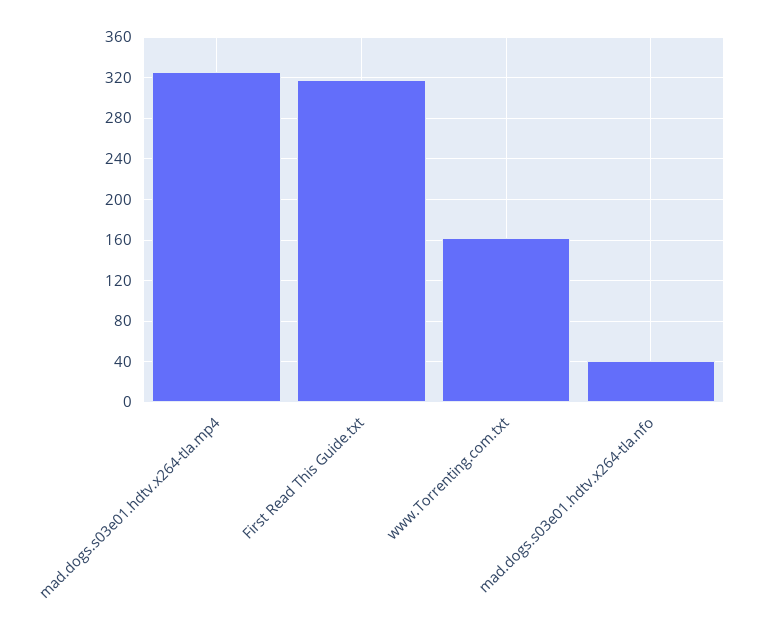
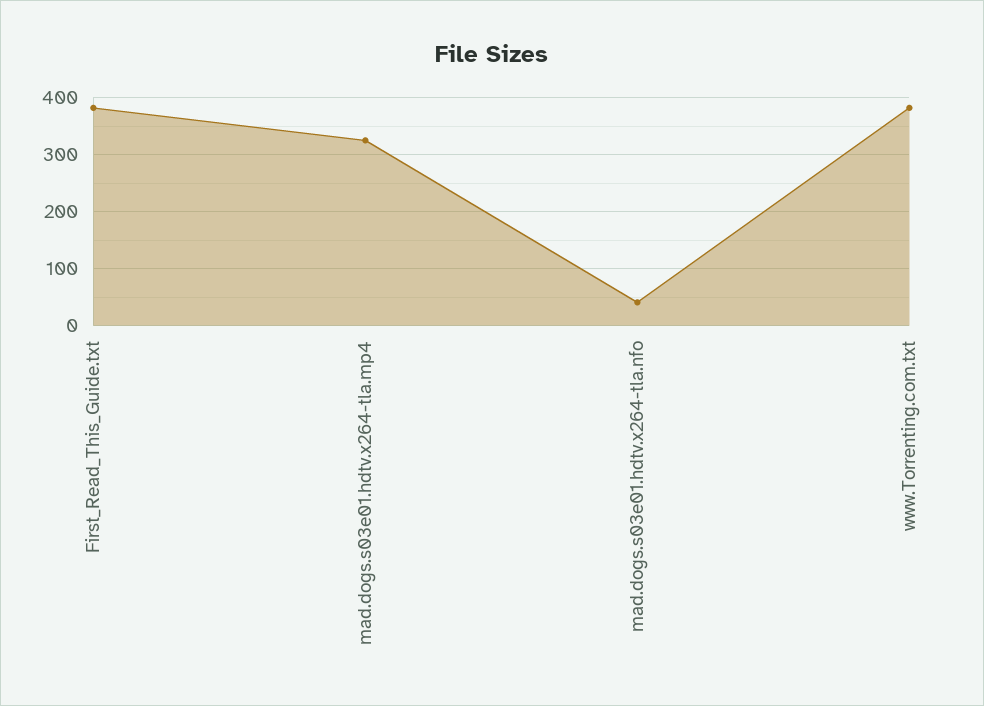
  {
    "mad.dogs.s03e01.hdtv.x264-tla.mp4": 330,
-   "First Read This Guide.txt": 320,
+   "First Read This Guide.txt": 380,
-   "www.Torrenting.com.txt": 160,
+   "www.Torrenting.com.txt": 380,
    "mad.dogs.s03e01.hdtv.x264-tla.nfo": 40
  }

